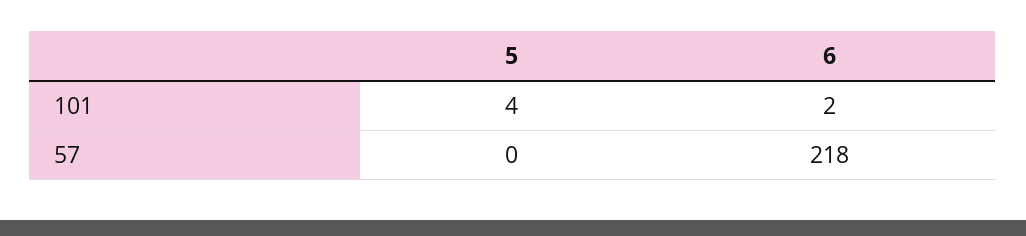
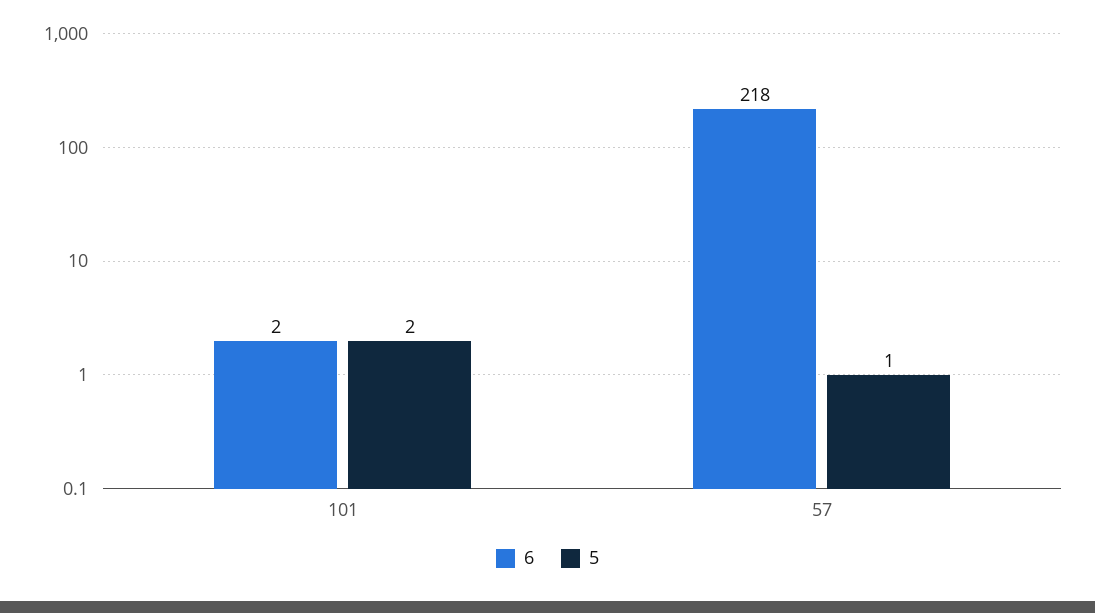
  {
    "5": {
-     "101": 4,
+     "101": 2,
-     "57": 0
+     "57": 1
    },
    "6": {
      "101": 2,
      "57": 218
    }
  }

